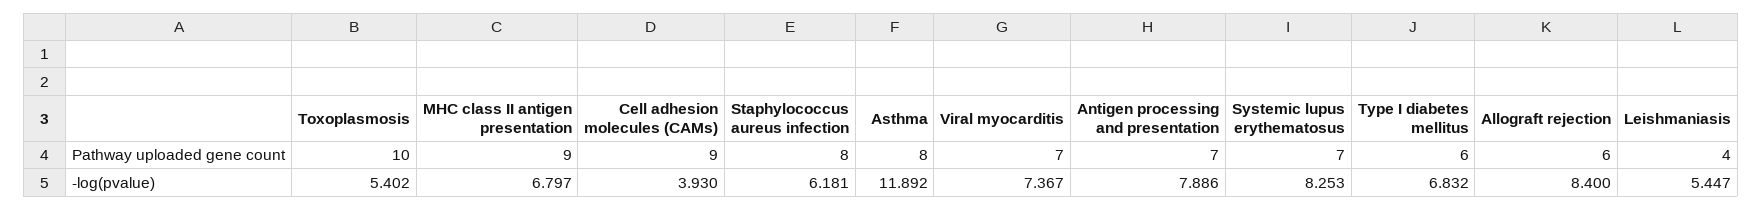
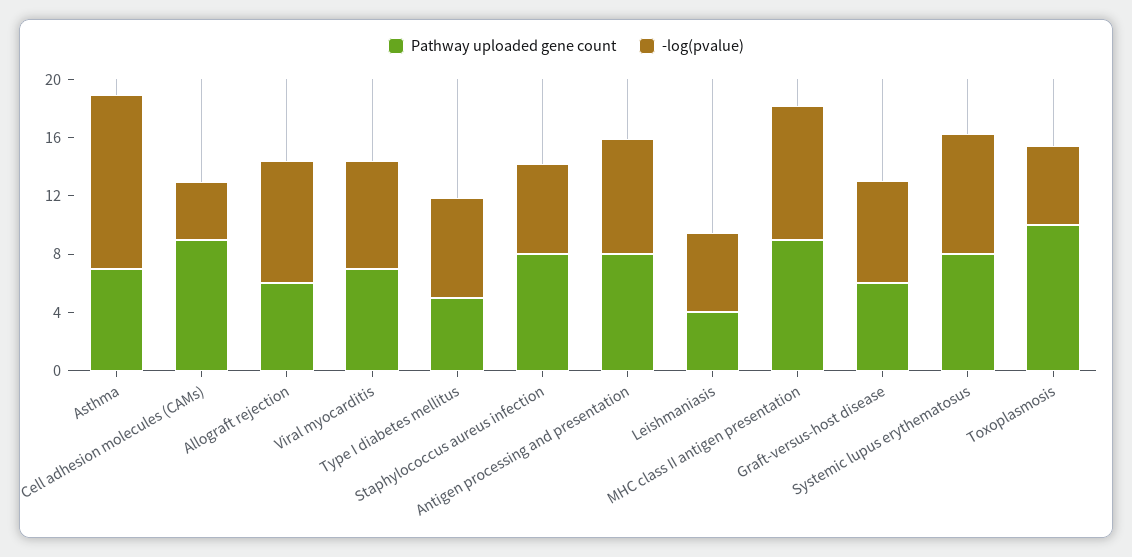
  {
    "Pathway uploaded gene count": {
      "Toxoplasmosis": 10,
      "MHC class II antigen presentation": 9,
      "Cell adhesion molecules (CAMs)": 9,
      "Staphylococcus aureus infection": 8,
-     "Asthma": 8,
+     "Asthma": 7,
      "Viral myocarditis": 7,
-     "Antigen processing and presentation": 7,
+     "Antigen processing and presentation": 8,
-     "Systemic lupus erythematosus": 7,
+     "Systemic lupus erythematosus": 8,
-     "Type I diabetes mellitus": 6,
+     "Type I diabetes mellitus": 5,
      "Allograft rejection": 6,
-     "Leishmaniasis": 4
+     "Leishmaniasis": 4,
+     "Graft-versus-host disease": 6
    },
    "-log(pvalue)": {
      "Toxoplasmosis": 5.402,
-     "MHC class II antigen presentation": 6.797,
+     "MHC class II antigen presentation": 9,
      "Cell adhesion molecules (CAMs)": 3.93,
      "Staphylococcus aureus infection": 6.181,
      "Asthma": 11.892,
      "Viral myocarditis": 7.367,
      "Antigen processing and presentation": 7.886,
      "Systemic lupus erythematosus": 8.253,
      "Type I diabetes mellitus": 6.832,
      "Allograft rejection": 8.4,
-     "Leishmaniasis": 5.447
+     "Leishmaniasis": 5.447,
+     "Graft-versus-host disease": 7
    }
  }

